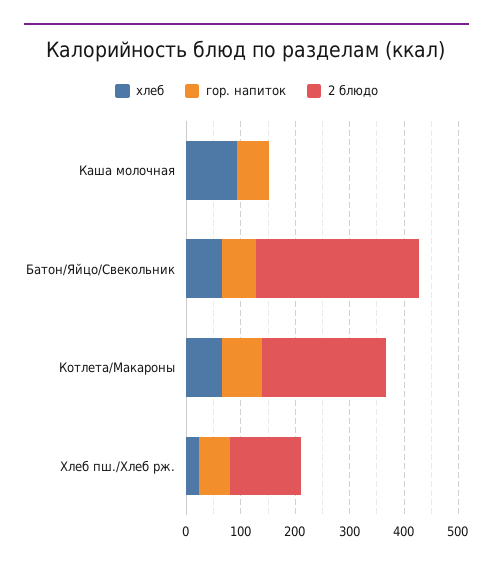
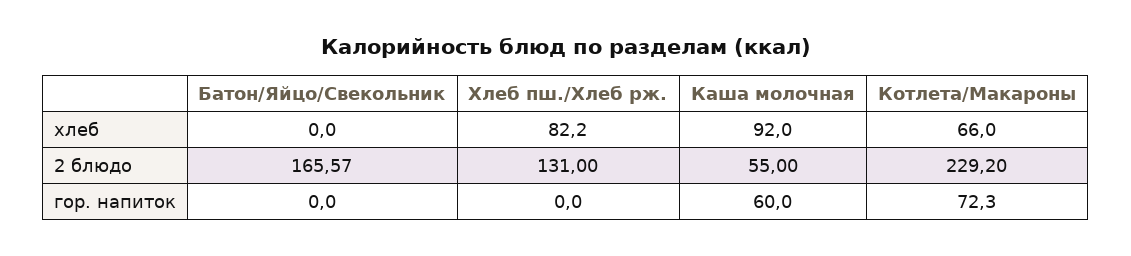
  {
    "хлеб": {
      "Каша молочная": 92,
-     "Батон/Яйцо/Свекольник": 60,
+     "Батон/Яйцо/Свекольник": 0,
      "Котлета/Макароны": 66,
-     "Хлеб пш./Хлеб рж.": 20
+     "Хлеб пш./Хлеб рж.": 82.2
    },
    "гор. напиток": {
      "Каша молочная": 60,
-     "Батон/Яйцо/Свекольник": 60,
+     "Батон/Яйцо/Свекольник": 0,
      "Котлета/Макароны": 72.3,
-     "Хлеб пш./Хлеб рж.": 60
+     "Хлеб пш./Хлеб рж.": 0
    },
    "2 блюдо": {
-     "Каша молочная": 0,
+     "Каша молочная": 55,
-     "Батон/Яйцо/Свекольник": 300,
+     "Батон/Яйцо/Свекольник": 165.57,
      "Котлета/Макароны": 229.2,
      "Хлеб пш./Хлеб рж.": 131
    }
  }

